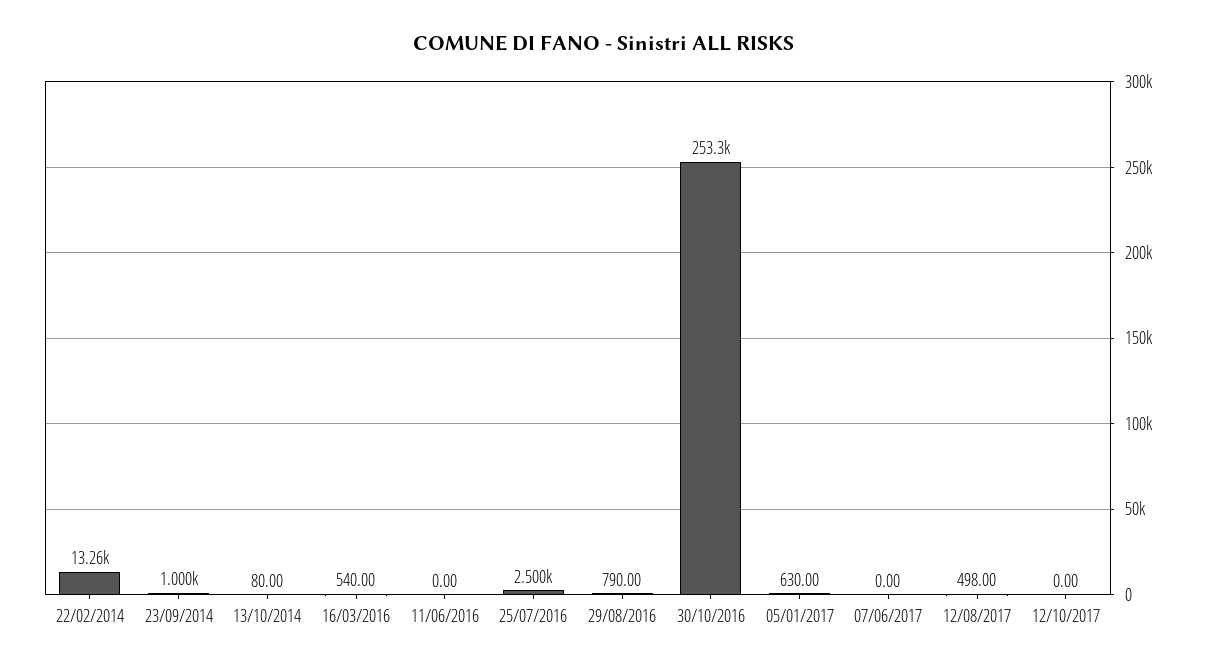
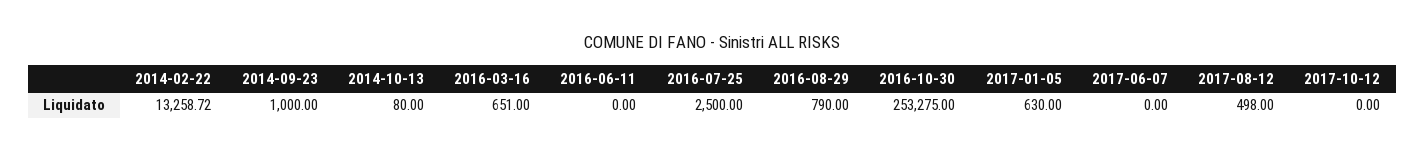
  {
    "22/02/2014": 13258.72,
    "23/09/2014": 1000,
    "13/10/2014": 80,
-   "16/03/2016": 540,
+   "16/03/2016": 651,
    "11/06/2016": 0,
    "25/07/2016": 2500,
    "29/08/2016": 790,
    "30/10/2016": 253275,
    "05/01/2017": 630,
    "07/06/2017": 0,
    "12/08/2017": 498,
    "12/10/2017": 0
  }

